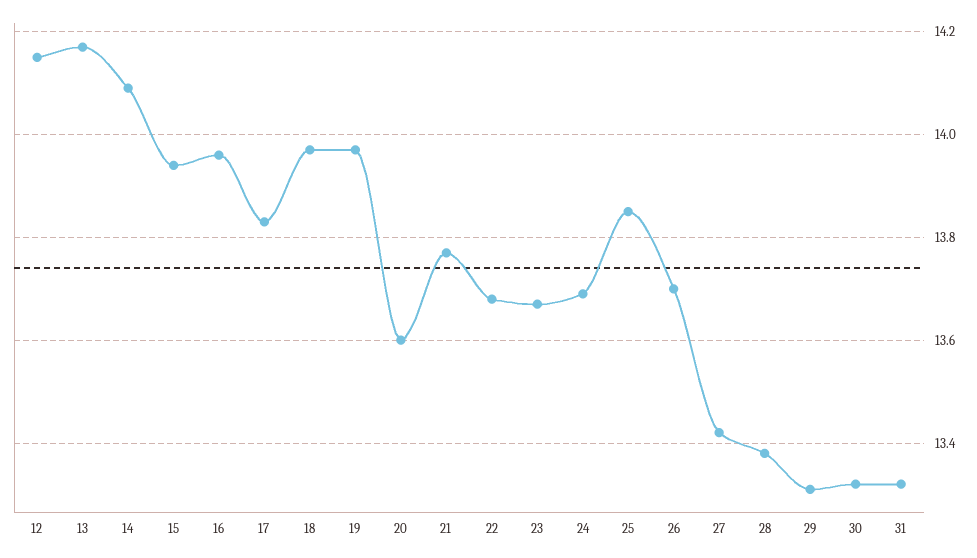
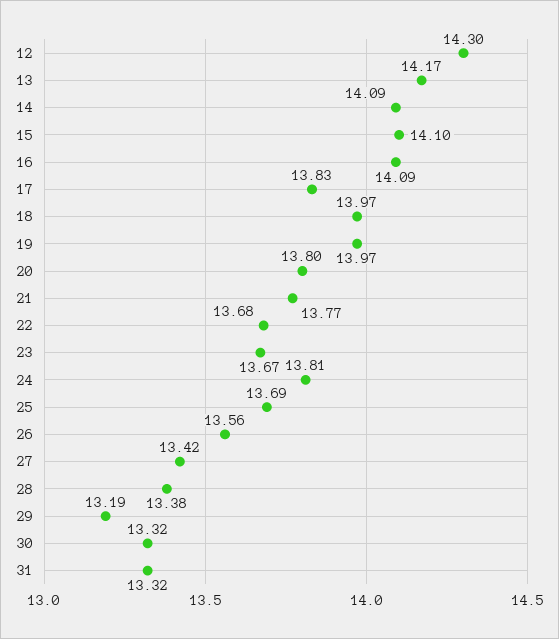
  {
-   "12": 14.15,
+   "12": 14.3,
    "13": 14.17,
    "14": 14.09,
-   "15": 13.95,
+   "15": 14.1,
-   "16": 13.95,
+   "16": 14.09,
    "17": 13.83,
    "18": 13.97,
    "19": 13.97,
-   "20": 13.6,
+   "20": 13.8,
    "21": 13.77,
    "22": 13.68,
    "23": 13.67,
-   "24": 13.7,
+   "24": 13.81,
-   "25": 13.85,
+   "25": 13.69,
-   "26": 13.7,
+   "26": 13.56,
    "27": 13.42,
    "28": 13.38,
-   "29": 13.3,
+   "29": 13.19,
    "30": 13.32,
    "31": 13.32
  }

